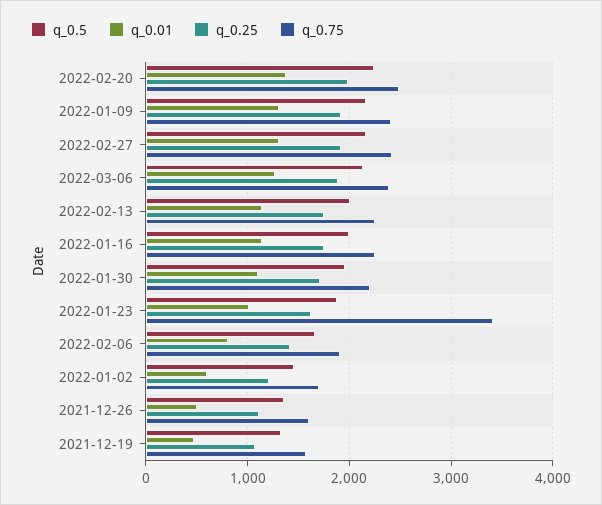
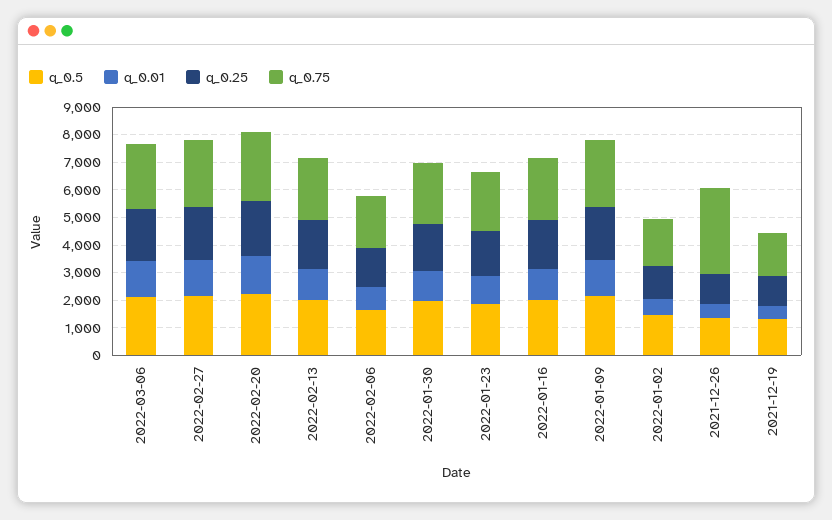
  {
    "q_0.5": {
      "2022-02-20": 2200,
      "2022-01-09": 2200,
      "2022-02-27": 2200,
      "2022-03-06": 2100,
      "2022-02-13": 2000,
      "2022-01-16": 2000,
      "2022-01-30": 2000,
      "2022-01-23": 1900,
      "2022-02-06": 1700,
      "2022-01-02": 1500,
      "2021-12-26": 1400,
      "2021-12-19": 1300
    },
    "q_0.01": {
      "2022-02-20": 1400,
      "2022-01-09": 1300,
      "2022-02-27": 1300,
      "2022-03-06": 1300,
      "2022-02-13": 1100,
      "2022-01-16": 1100,
      "2022-01-30": 1100,
      "2022-01-23": 1000,
      "2022-02-06": 800,
      "2022-01-02": 600,
      "2021-12-26": 500,
      "2021-12-19": 500
    },
    "q_0.25": {
      "2022-02-20": 2000,
      "2022-01-09": 1900,
      "2022-02-27": 1900,
      "2022-03-06": 1900,
      "2022-02-13": 1800,
      "2022-01-16": 1800,
      "2022-01-30": 1700,
      "2022-01-23": 1600,
      "2022-02-06": 1400,
      "2022-01-02": 1200,
      "2021-12-26": 1100,
      "2021-12-19": 1100
    },
    "q_0.75": {
      "2022-02-20": 2500,
      "2022-01-09": 2400,
      "2022-02-27": 2400,
      "2022-03-06": 2400,
      "2022-02-13": 2300,
      "2022-01-16": 2200,
      "2022-01-30": 2200,
-     "2022-01-23": 3400,
+     "2022-01-23": 2000,
      "2022-02-06": 1900,
      "2022-01-02": 1700,
-     "2021-12-26": 1600,
+     "2021-12-26": 3000,
      "2021-12-19": 1600
    }
  }

